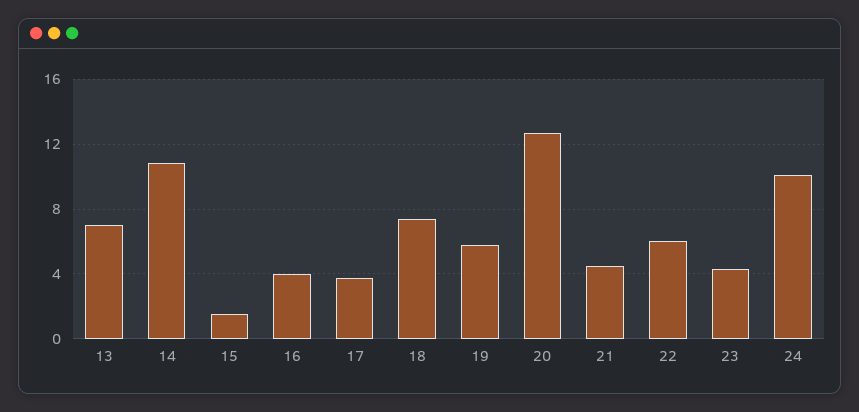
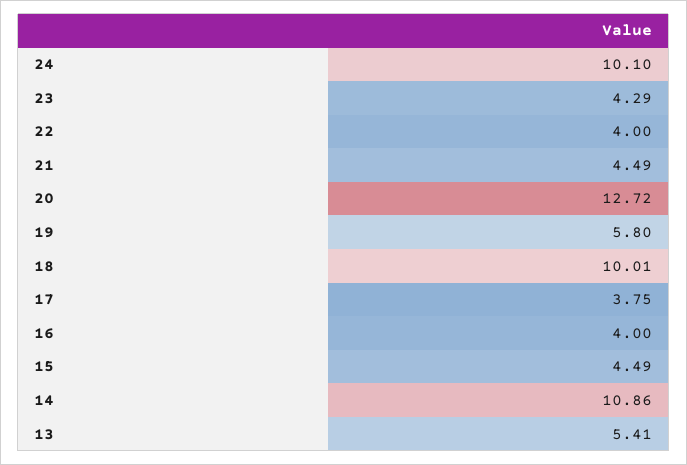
  {
-   "13": 7,
+   "13": 5.41,
    "14": 10.86,
-   "15": 1.5,
+   "15": 4.49,
    "16": 4,
    "17": 3.75,
-   "18": 7.5,
+   "18": 10.01,
    "19": 5.8,
    "20": 12.72,
    "21": 4.49,
-   "22": 6,
+   "22": 4,
    "23": 4.29,
    "24": 10.1
  }

